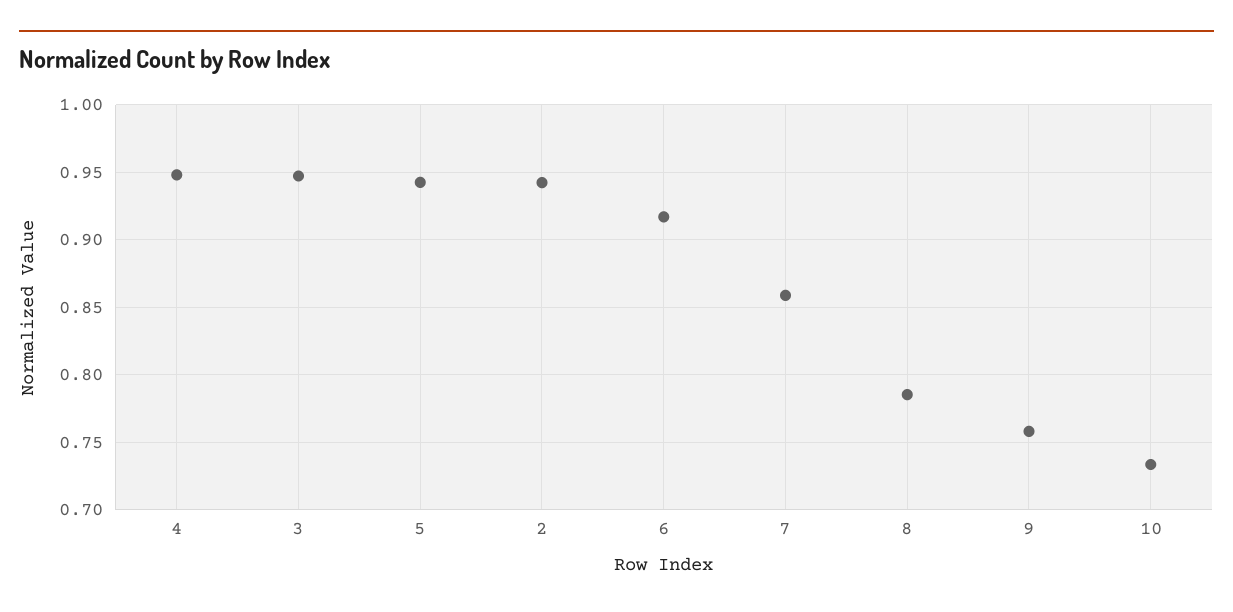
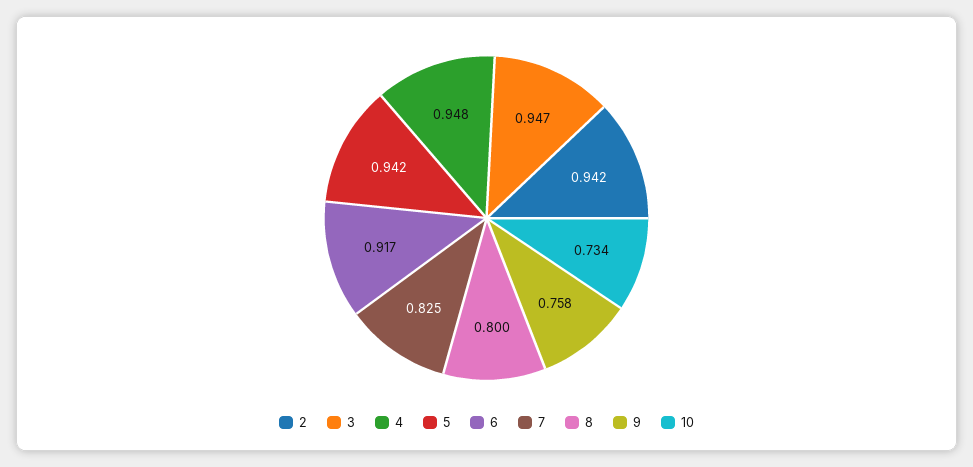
  {
    "4": 0.948,
    "3": 0.947,
    "5": 0.942,
    "2": 0.942,
    "6": 0.917,
-   "7": 0.86,
+   "7": 0.825,
-   "8": 0.785,
+   "8": 0.8,
    "9": 0.758,
    "10": 0.734
  }

